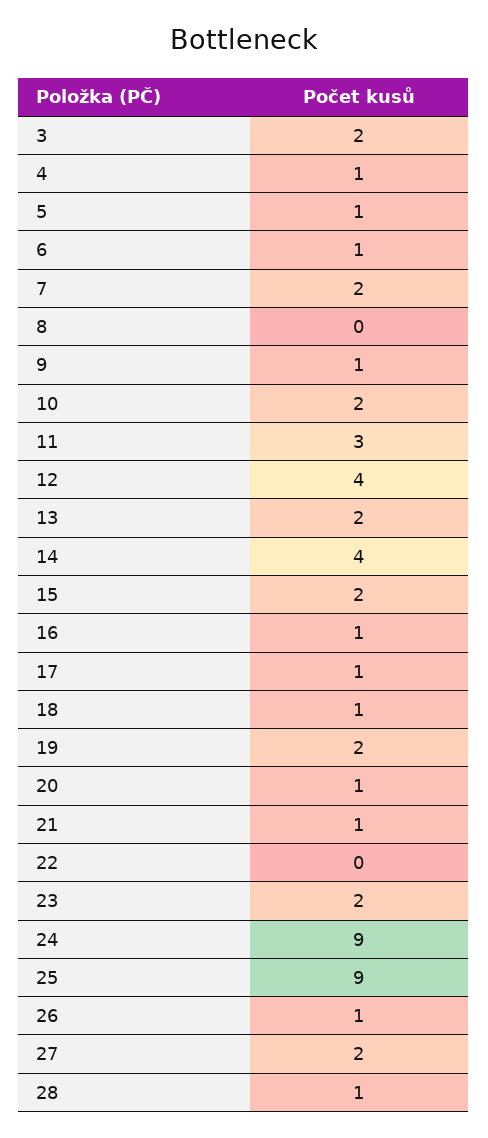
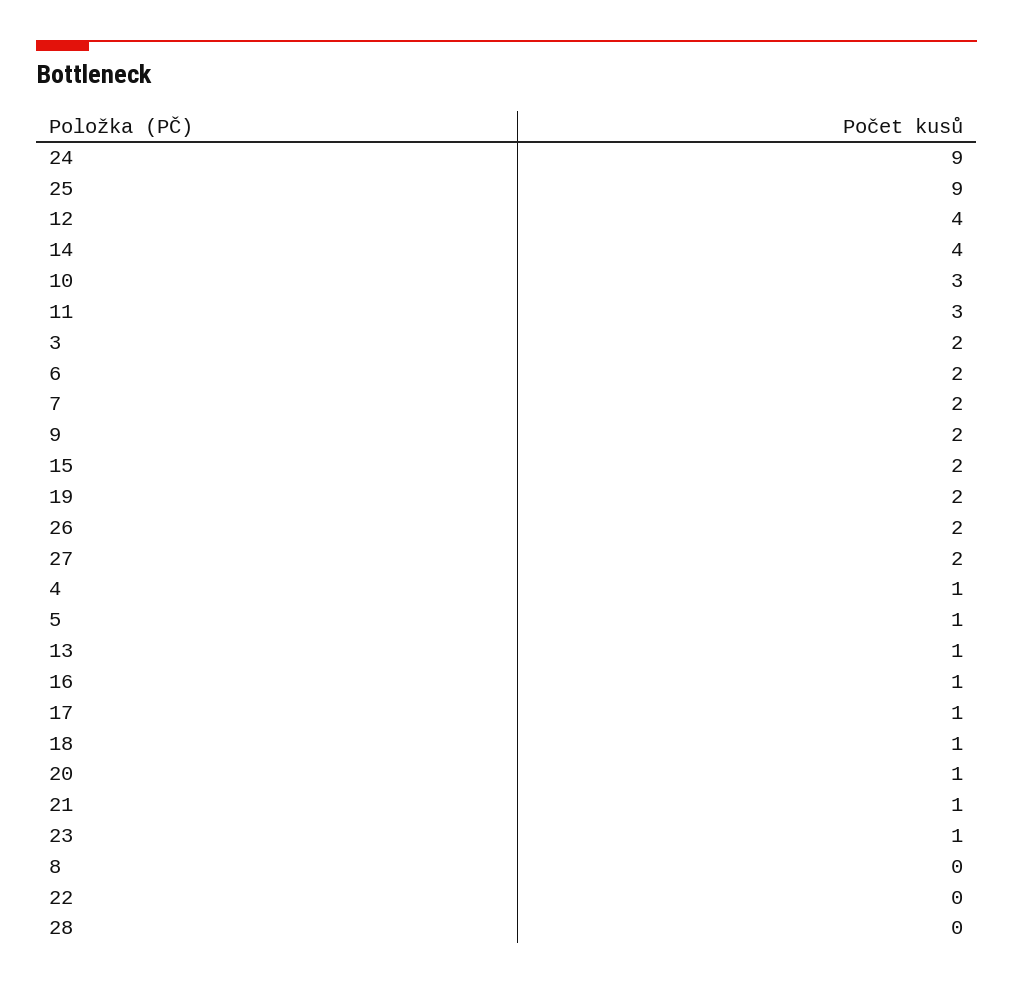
  {
    "3": 2,
    "4": 1,
    "5": 1,
-   "6": 1,
+   "6": 2,
    "7": 2,
    "8": 0,
-   "9": 1,
+   "9": 2,
-   "10": 2,
+   "10": 3,
    "11": 3,
    "12": 4,
-   "13": 2,
+   "13": 1,
    "14": 4,
    "15": 2,
    "16": 1,
    "17": 1,
    "18": 1,
    "19": 2,
    "20": 1,
    "21": 1,
    "22": 0,
-   "23": 2,
+   "23": 1,
    "24": 9,
    "25": 9,
-   "26": 1,
+   "26": 2,
    "27": 2,
-   "28": 1
+   "28": 0
  }

